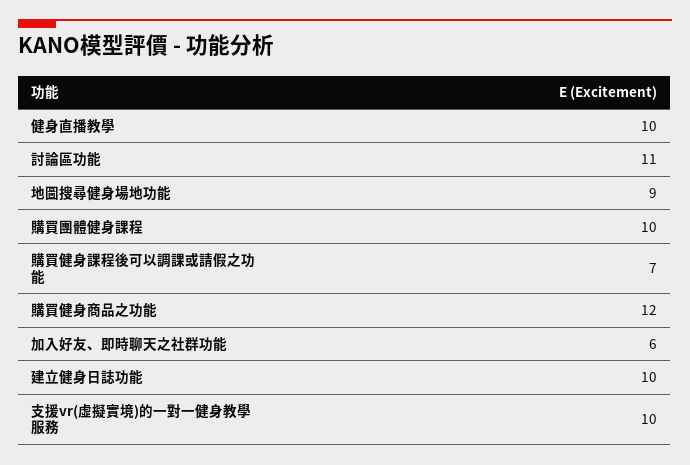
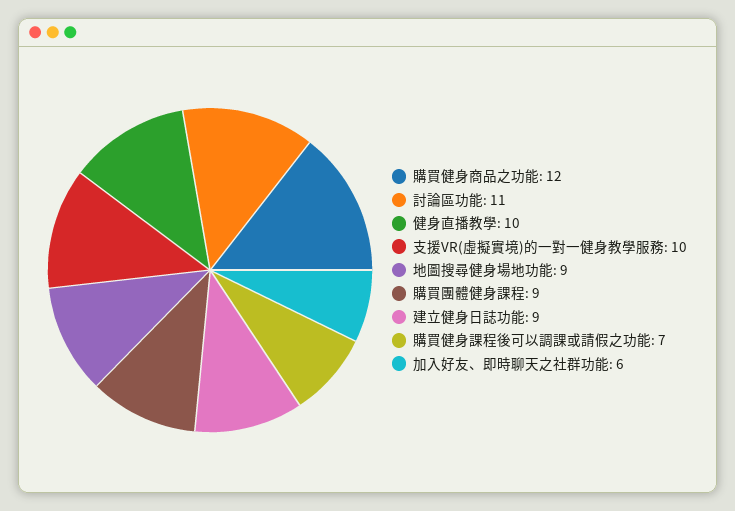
  {
    "健身直播教學": 10,
    "討論區功能": 11,
    "地圖搜尋健身場地功能": 9,
-   "購買團體健身課程": 10,
+   "購買團體健身課程": 9,
    "購買健身課程後可以調課或請假之功能": 7,
    "購買健身商品之功能": 12,
    "加入好友、即時聊天之社群功能": 6,
-   "建立健身日誌功能": 10,
+   "建立健身日誌功能": 9,
    "支援vr(虛擬實境)的一對一健身教學服務": 10
  }

